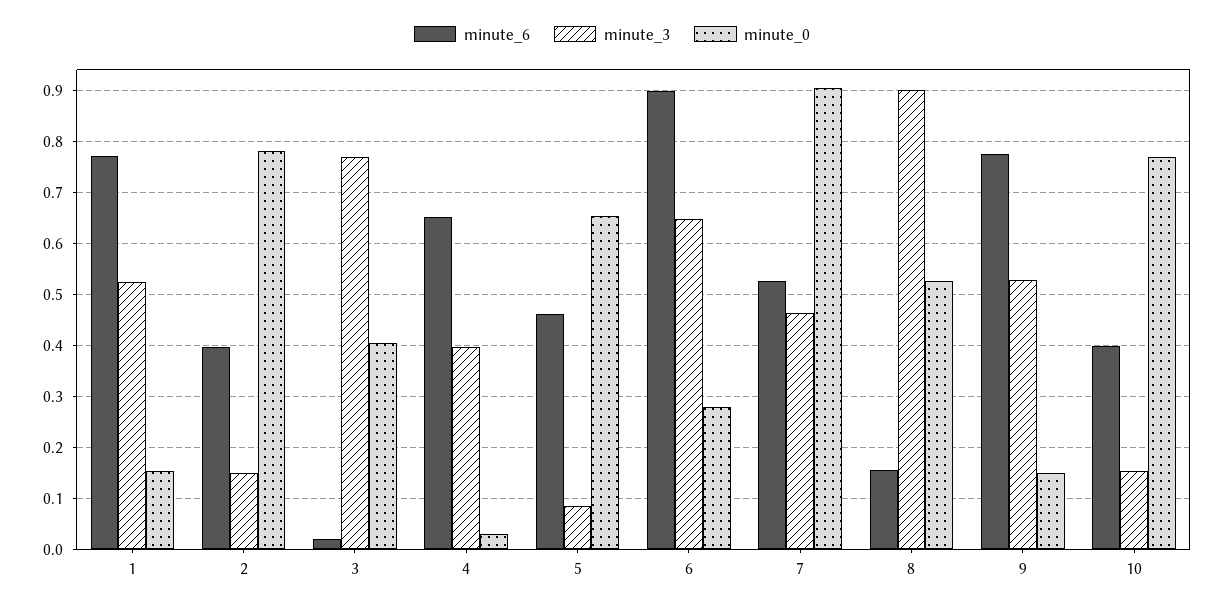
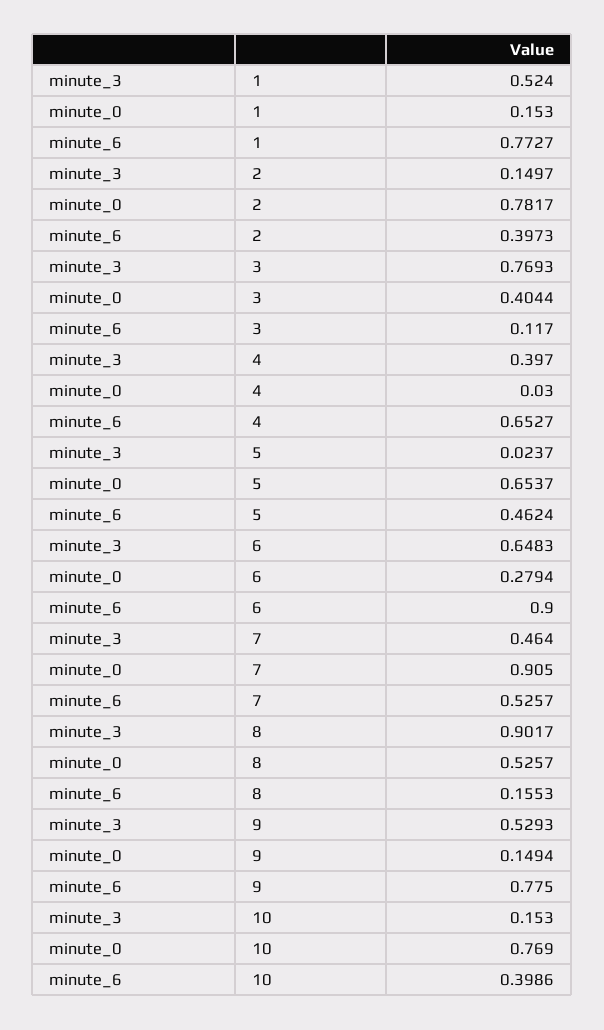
  {
    "minute_6": {
      "1": 0.7727,
      "2": 0.3973,
-     "3": 0.02,
+     "3": 0.117,
      "4": 0.6527,
      "5": 0.4624,
      "6": 0.9,
      "7": 0.5257,
      "8": 0.1553,
      "9": 0.775,
      "10": 0.3986
    },
    "minute_3": {
      "1": 0.524,
      "2": 0.1497,
      "3": 0.7693,
      "4": 0.397,
-     "5": 0.08,
+     "5": 0.0237,
      "6": 0.6483,
      "7": 0.464,
      "8": 0.9017,
      "9": 0.5293,
      "10": 0.153
    },
    "minute_0": {
      "1": 0.153,
      "2": 0.7817,
      "3": 0.4044,
      "4": 0.03,
      "5": 0.6537,
      "6": 0.2794,
      "7": 0.905,
      "8": 0.5257,
      "9": 0.1494,
      "10": 0.769
    }
  }

